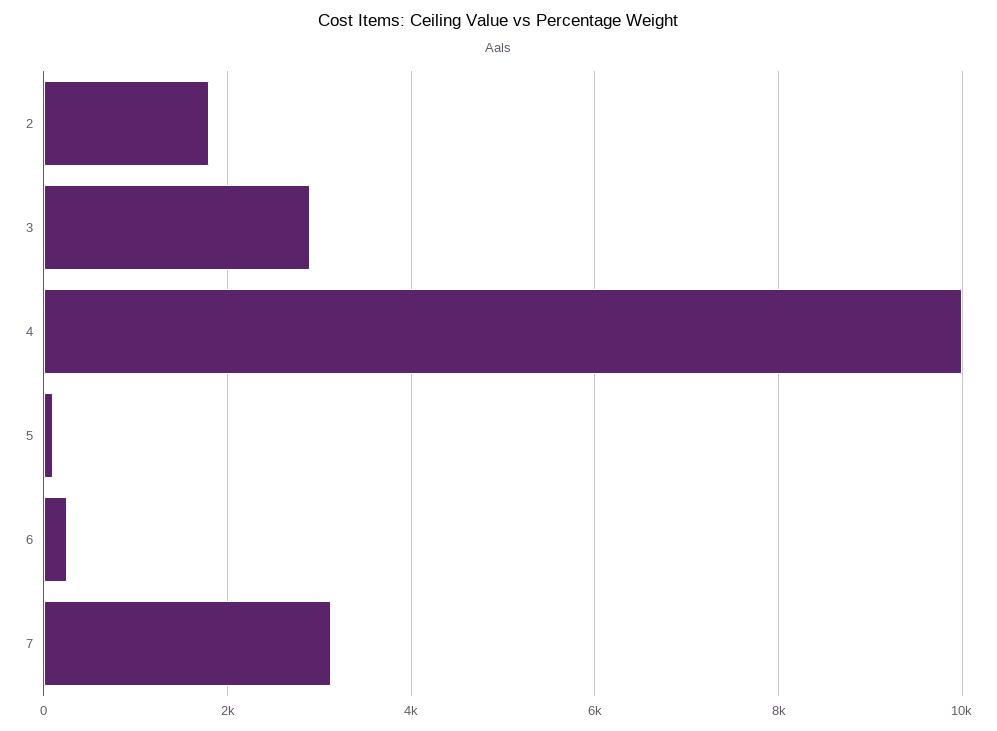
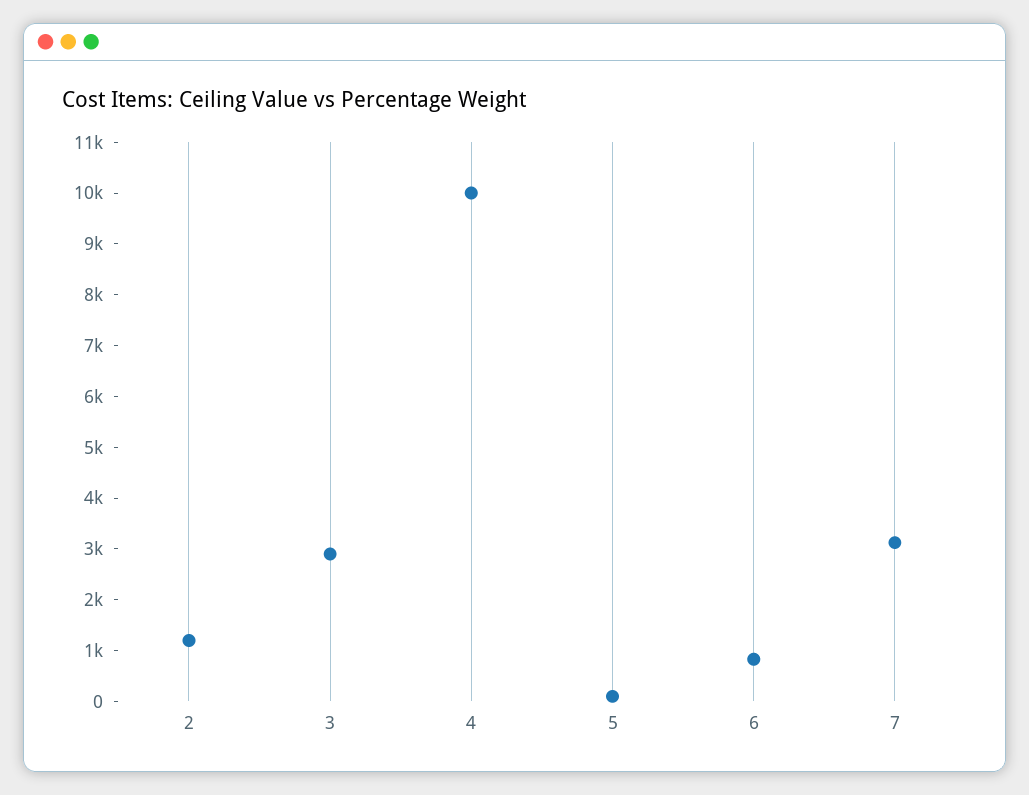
  {
-   "2": 1800,
+   "2": 1200,
    "3": 3000,
    "4": 10000,
    "5": 200,
-   "6": 200,
+   "6": 800,
    "7": 3200
  }

